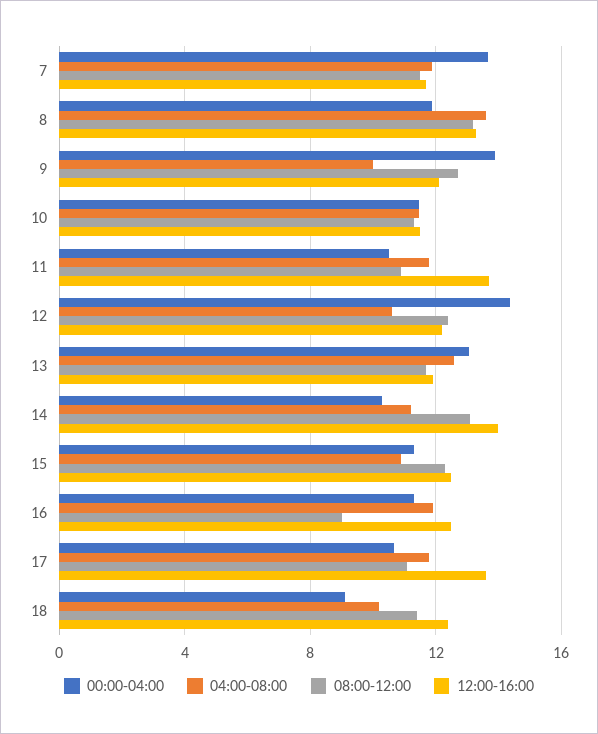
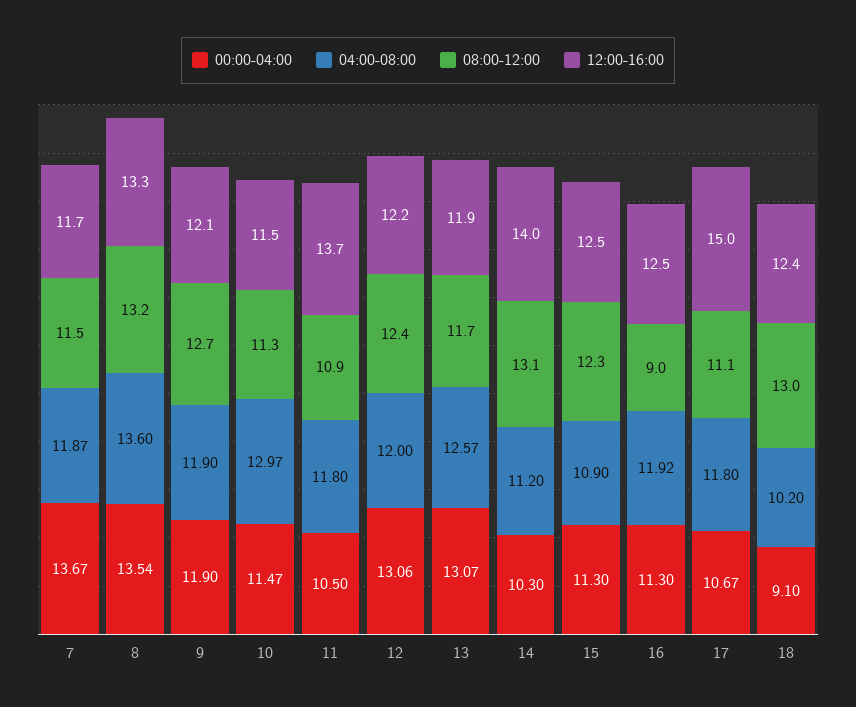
  {
    "00:00-04:00": {
      "7": 13.67,
-     "8": 12,
+     "8": 13.54,
-     "9": 14,
+     "9": 11.9,
      "10": 11.47,
      "11": 10.5,
-     "12": 14.5,
+     "12": 13.06,
      "13": 13.07,
      "14": 10.3,
      "15": 11.3,
      "16": 11.3,
      "17": 10.67,
      "18": 9.1
    },
    "04:00-08:00": {
      "7": 11.87,
      "8": 13.6,
-     "9": 10,
+     "9": 11.9,
-     "10": 11.5,
+     "10": 12.97,
      "11": 11.8,
-     "12": 10.5,
+     "12": 12,
      "13": 12.57,
      "14": 11.2,
      "15": 10.9,
      "16": 11.92,
      "17": 11.8,
      "18": 10.2
    },
    "08:00-12:00": {
      "7": 11.5,
      "8": 13.2,
      "9": 12.7,
      "10": 11.3,
      "11": 10.9,
      "12": 12.4,
      "13": 11.7,
      "14": 13.1,
      "15": 12.3,
      "16": 9,
      "17": 11.1,
-     "18": 11.5
+     "18": 13
    },
    "12:00-16:00": {
      "7": 11.7,
      "8": 13.3,
      "9": 12.1,
      "10": 11.5,
      "11": 13.7,
      "12": 12.2,
      "13": 11.9,
      "14": 14,
      "15": 12.5,
      "16": 12.5,
-     "17": 13.5,
+     "17": 15,
      "18": 12.4
    }
  }

